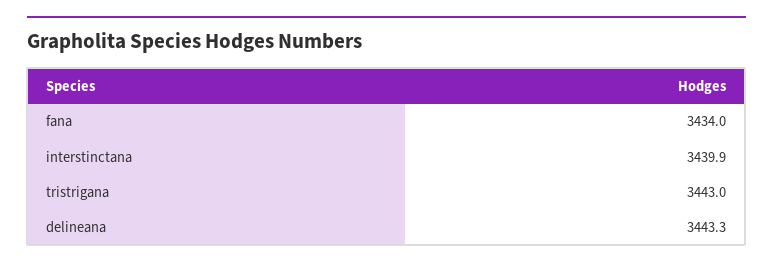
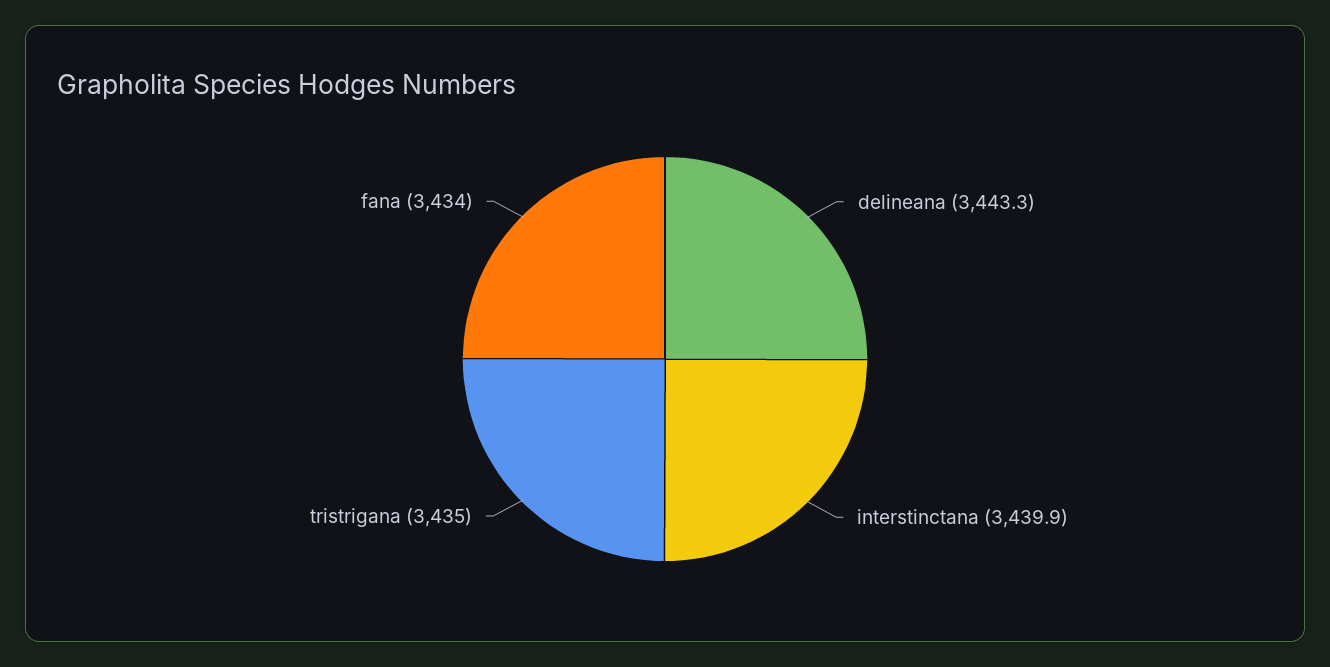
  {
    "fana": 3434,
    "interstinctana": 3439.9,
-   "tristrigana": 3443,
+   "tristrigana": 3435,
    "delineana": 3443.3
  }

